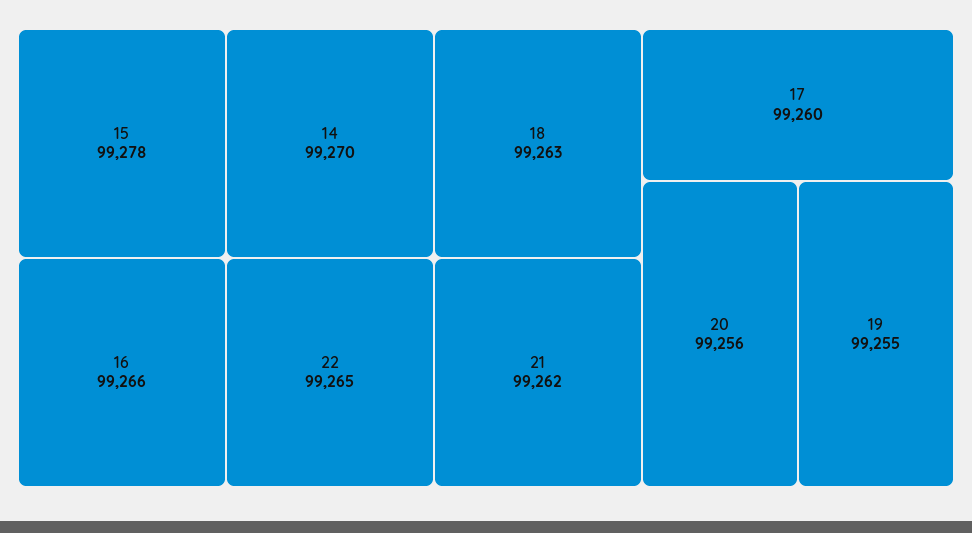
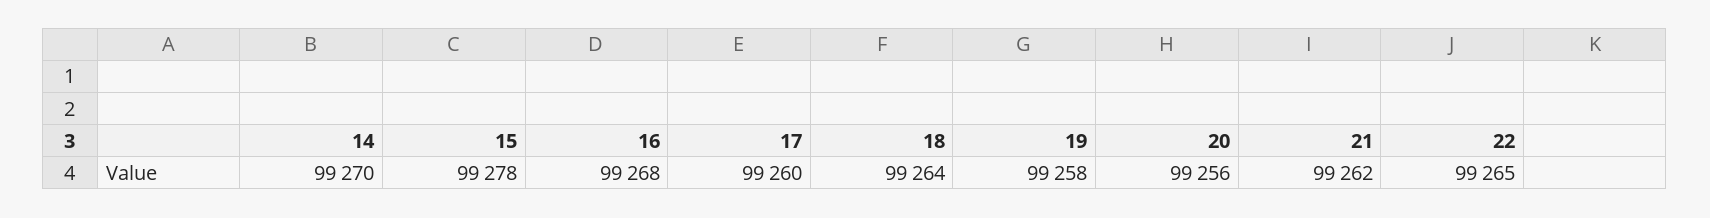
  {
    "15": 99278,
    "14": 99270,
-   "16": 99266,
+   "16": 99268,
    "22": 99265,
-   "18": 99263,
+   "18": 99264,
    "21": 99262,
    "17": 99260,
    "20": 99256,
-   "19": 99255
+   "19": 99258
  }

